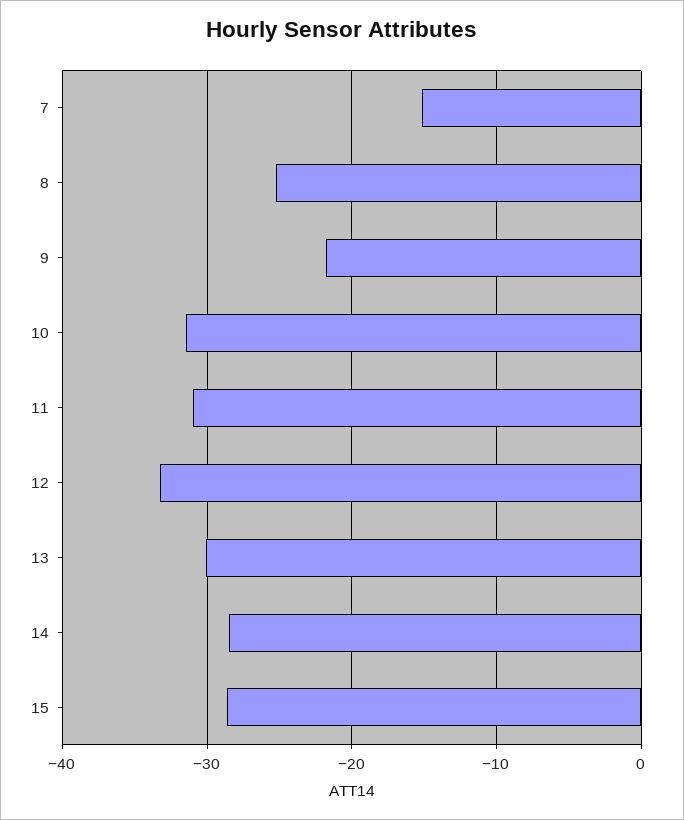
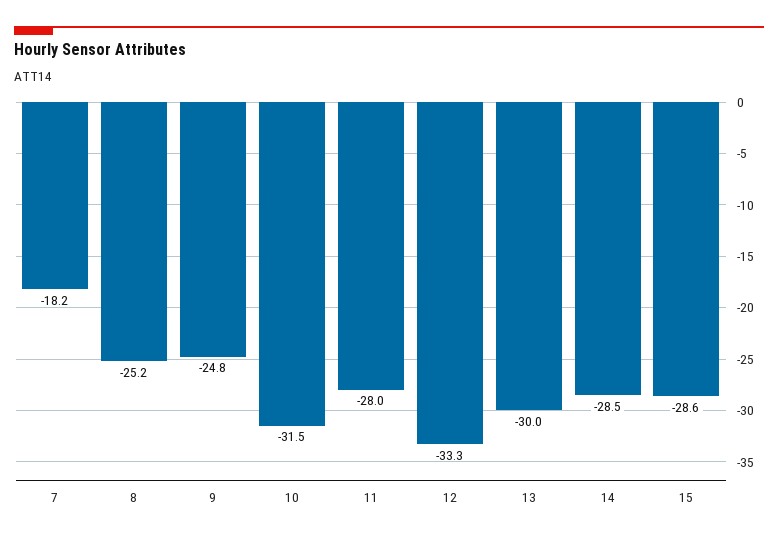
  {
-   "7": -15,
+   "7": -18.2,
    "8": -25.2,
-   "9": -22,
+   "9": -24.8,
    "10": -31.5,
-   "11": -31,
+   "11": -28,
    "12": -33.3,
    "13": -30,
    "14": -28.5,
    "15": -28.6
  }

